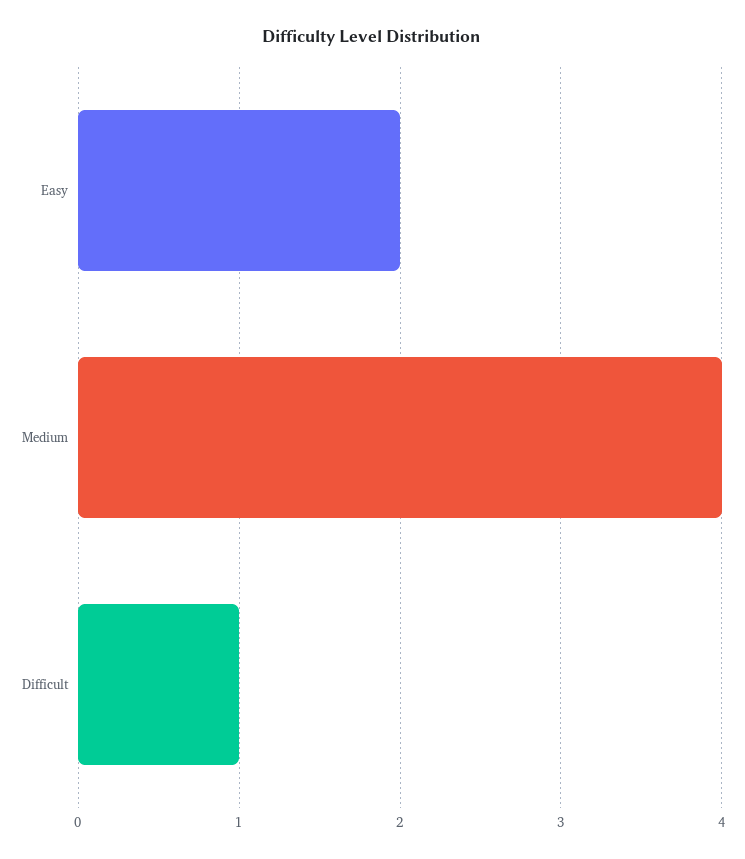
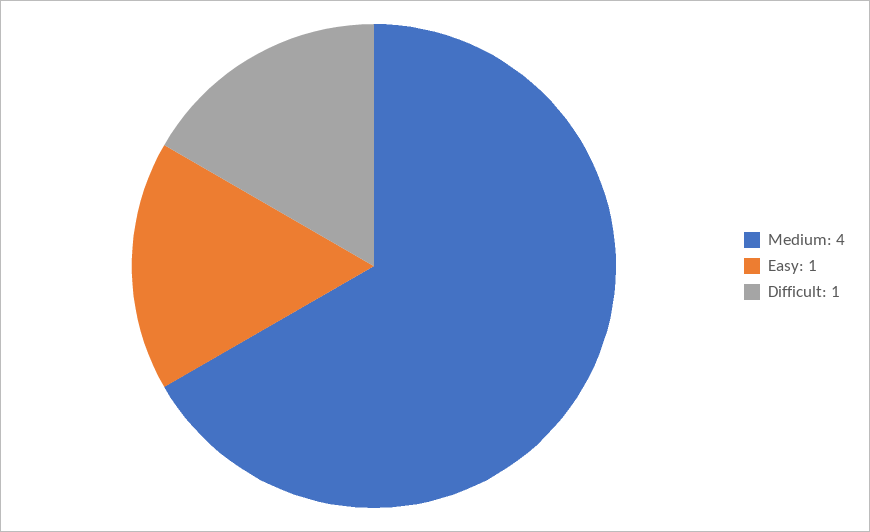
  {
-   "Easy": 2,
+   "Easy": 1,
    "Medium": 4,
    "Difficult": 1
  }

